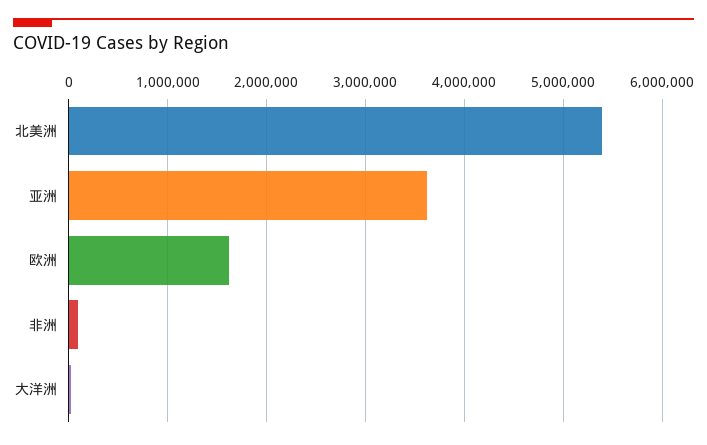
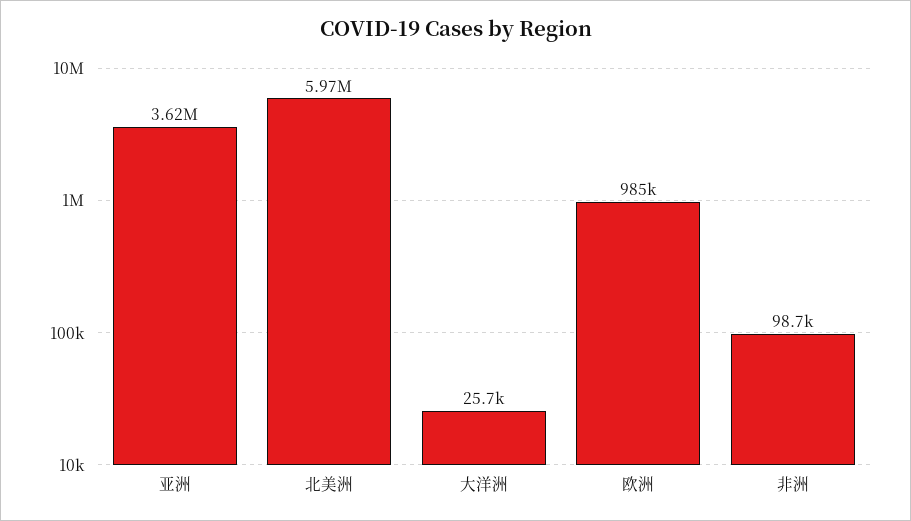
  {
-   "北美洲": 5400000,
+   "北美洲": 5970000,
    "亚洲": 3620000,
-   "欧洲": 1600000,
+   "欧洲": 985000,
    "非洲": 98700,
    "大洋洲": 25700
  }

